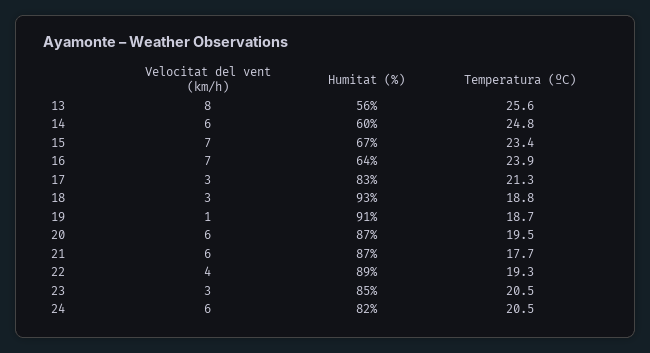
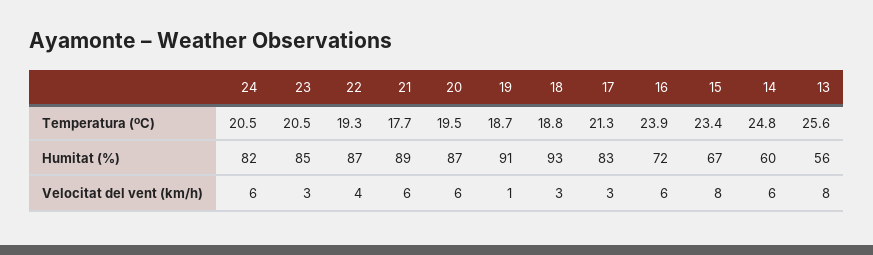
  {
    "Velocitat del vent (km/h)": {
      "13": 8,
      "14": 6,
-     "15": 7,
+     "15": 8,
-     "16": 7,
+     "16": 6,
      "17": 3,
      "18": 3,
      "19": 1,
      "20": 6,
      "21": 6,
      "22": 4,
      "23": 3,
      "24": 6
    },
    "Humitat (%)": {
      "13": 56,
      "14": 60,
      "15": 67,
-     "16": 64,
+     "16": 72,
      "17": 83,
      "18": 93,
      "19": 91,
      "20": 87,
-     "21": 87,
+     "21": 89,
-     "22": 89,
+     "22": 87,
      "23": 85,
      "24": 82
    },
    "Temperatura (ºC)": {
      "13": 25.6,
      "14": 24.8,
      "15": 23.4,
      "16": 23.9,
      "17": 21.3,
      "18": 18.8,
      "19": 18.7,
      "20": 19.5,
      "21": 17.7,
      "22": 19.3,
      "23": 20.5,
      "24": 20.5
    }
  }

